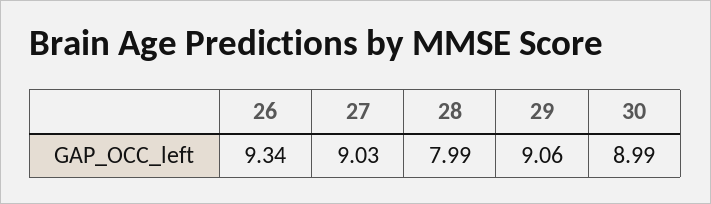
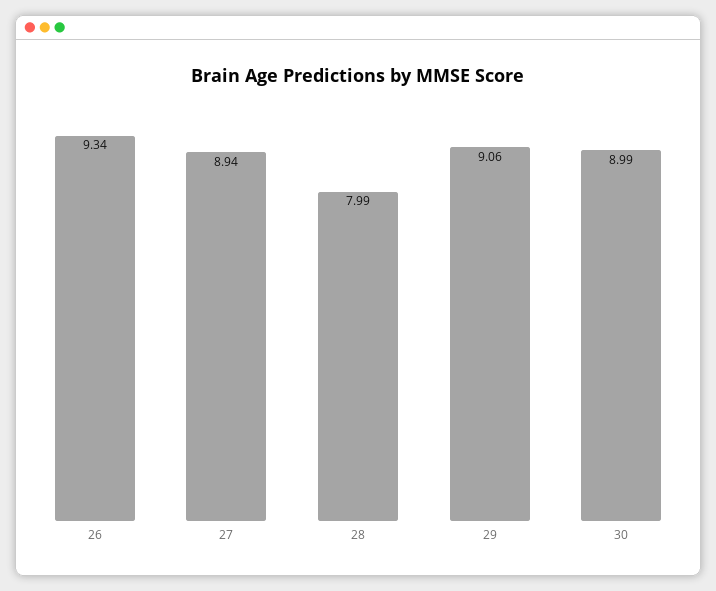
  {
    "26": 9.34,
-   "27": 9.03,
+   "27": 8.94,
    "28": 7.99,
    "29": 9.06,
    "30": 8.99
  }

